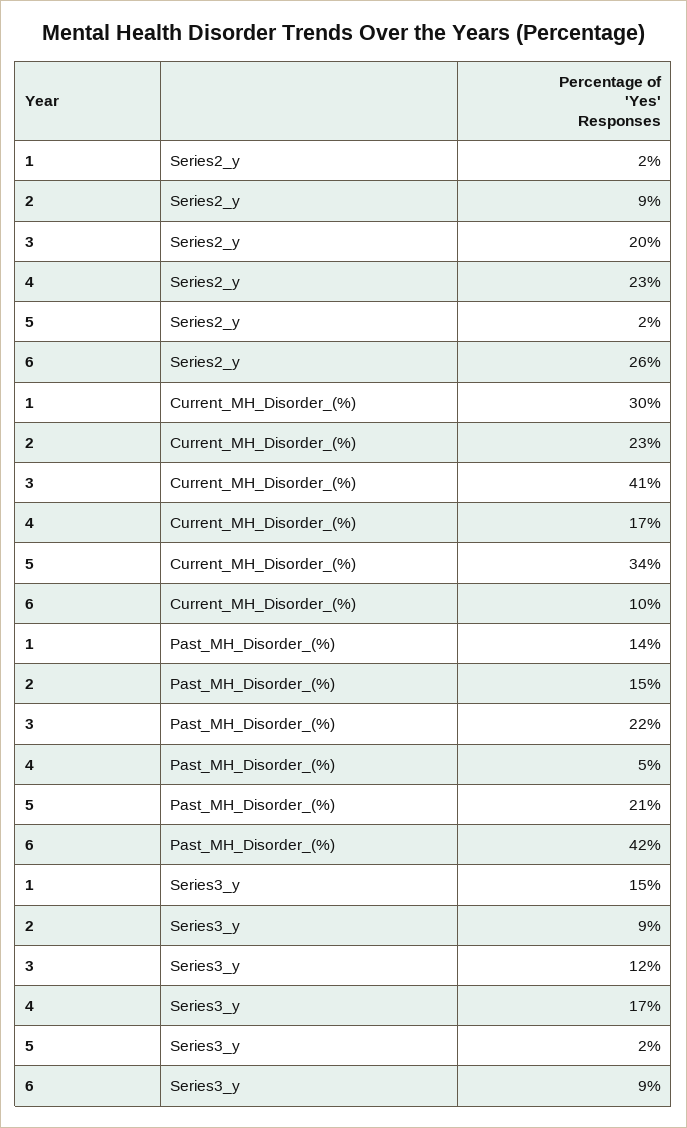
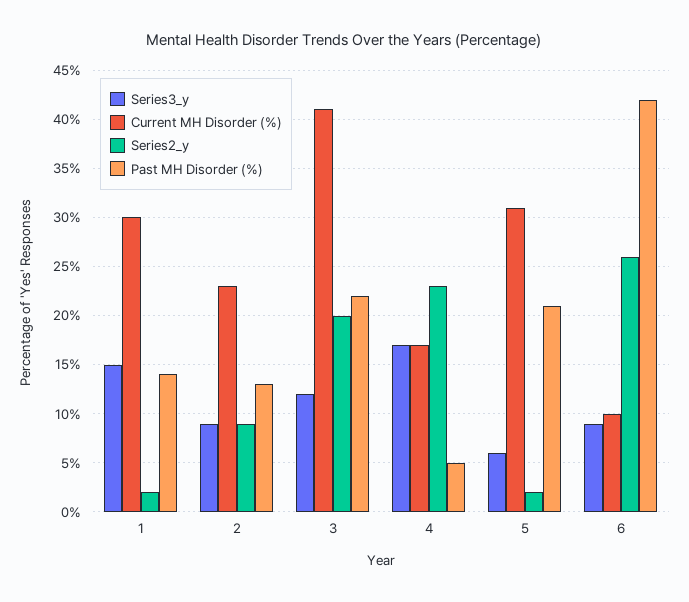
  {
    "Series2_y": {
      "1": 2,
      "2": 9,
      "3": 20,
      "4": 23,
      "5": 2,
      "6": 26
    },
    "Current_MH_Disorder_(%)": {
      "1": 30,
      "2": 23,
      "3": 41,
      "4": 17,
-     "5": 34,
+     "5": 31,
      "6": 10
    },
    "Past_MH_Disorder_(%)": {
      "1": 14,
-     "2": 15,
+     "2": 13,
      "3": 22,
      "4": 5,
      "5": 21,
      "6": 42
    },
    "Series3_y": {
      "1": 15,
      "2": 9,
      "3": 12,
      "4": 17,
-     "5": 2,
+     "5": 6,
      "6": 9
    }
  }

